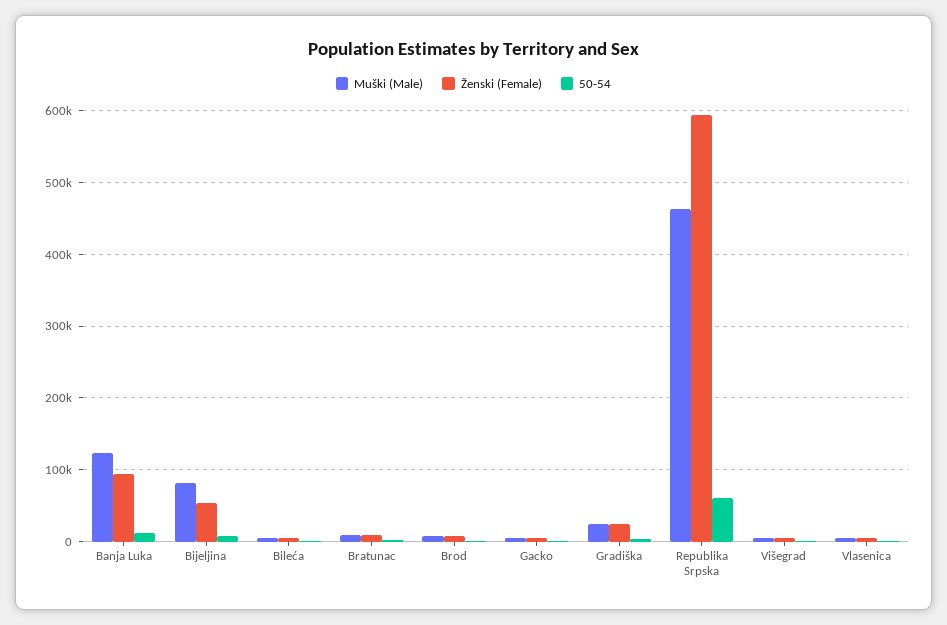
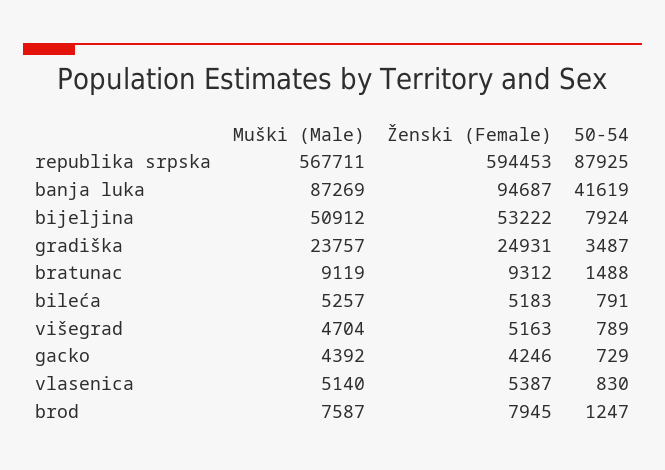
  {
    "Muški (Male)": {
-     "Banja Luka": 120000,
+     "Banja Luka": 87269,
-     "Bijeljina": 80000,
+     "Bijeljina": 50912,
      "Bileća": 5257,
      "Bratunac": 9119,
      "Brod": 7587,
      "Gacko": 4392,
      "Gradiška": 23757,
-     "Republika Srpska": 460000,
+     "Republika Srpska": 567711,
      "Višegrad": 4704,
      "Vlasenica": 5140
    },
    "Ženski (Female)": {
      "Banja Luka": 94687,
      "Bijeljina": 53222,
      "Bileća": 5183,
      "Bratunac": 9312,
      "Brod": 7945,
      "Gacko": 4246,
      "Gradiška": 24931,
      "Republika Srpska": 594453,
      "Višegrad": 5163,
      "Vlasenica": 5387
    },
    "50-54": {
-     "Banja Luka": 10000,
+     "Banja Luka": 41619,
      "Bijeljina": 7924,
      "Bileća": 791,
      "Bratunac": 1488,
      "Brod": 1247,
      "Gacko": 729,
      "Gradiška": 3487,
-     "Republika Srpska": 60000,
+     "Republika Srpska": 87925,
      "Višegrad": 789,
      "Vlasenica": 830
    }
  }

